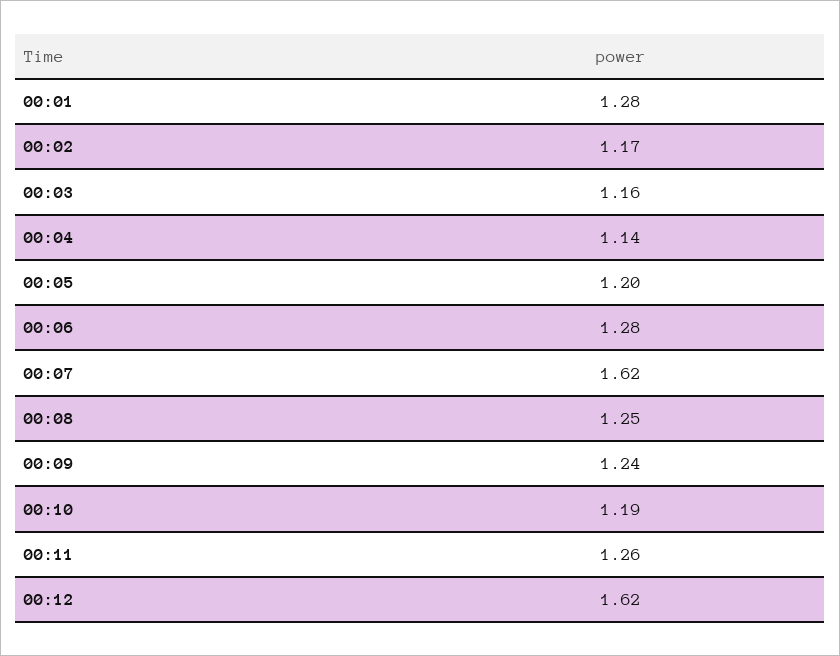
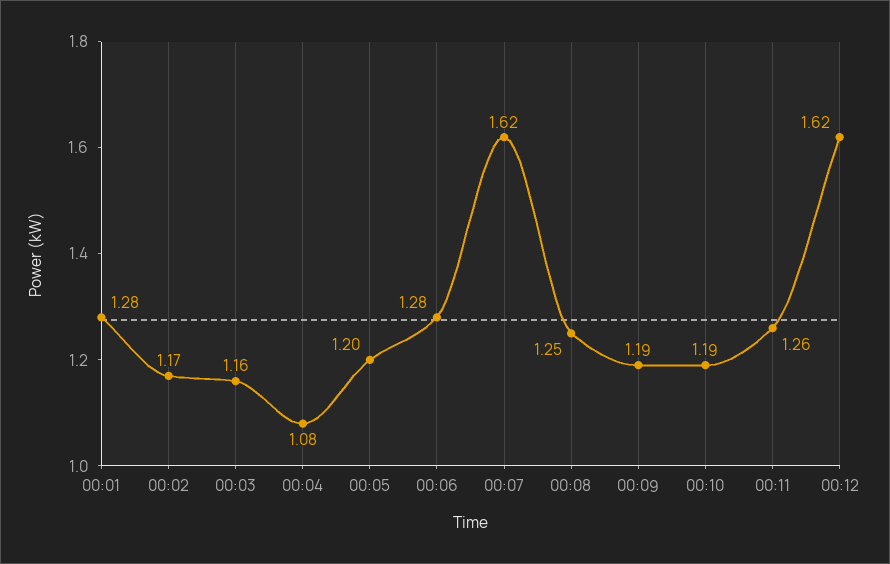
  {
    "00:01": 1.28,
    "00:02": 1.17,
    "00:03": 1.16,
-   "00:04": 1.14,
+   "00:04": 1.08,
    "00:05": 1.2,
    "00:06": 1.28,
    "00:07": 1.62,
    "00:08": 1.25,
-   "00:09": 1.24,
+   "00:09": 1.19,
    "00:10": 1.19,
    "00:11": 1.26,
    "00:12": 1.62
  }

